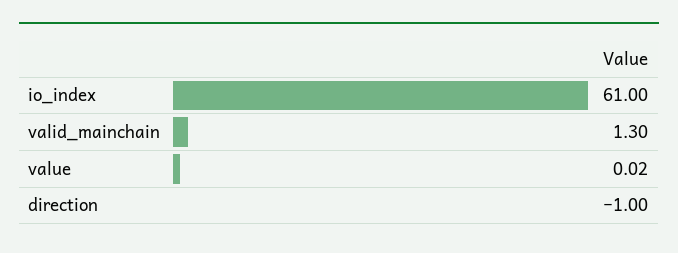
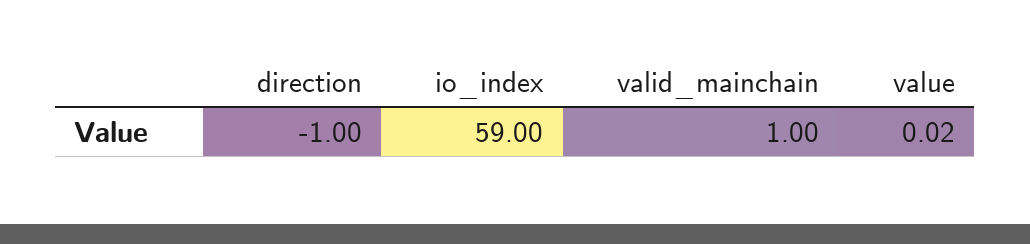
  {
-   "io_index": 61,
+   "io_index": 59,
-   "valid_mainchain": 1.3,
+   "valid_mainchain": 1,
    "value": 0.02,
    "direction": -1
  }

